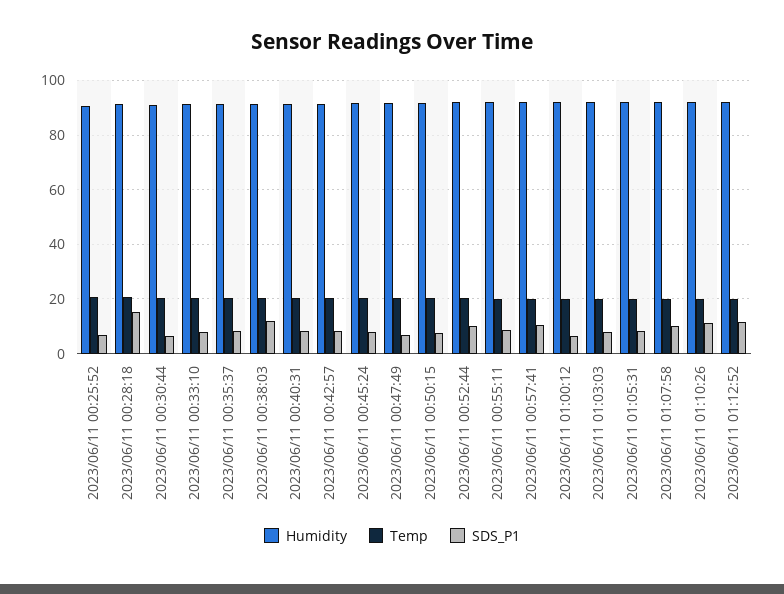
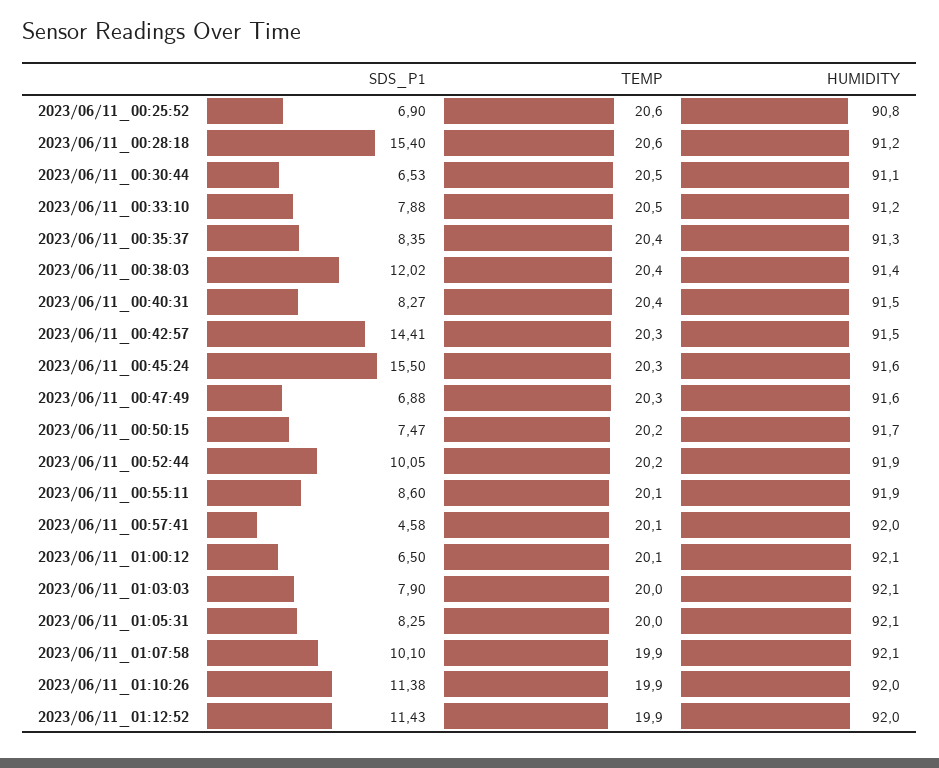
  {
    "Humidity": {
      "2023/06/11 00:25:52": 90.8,
      "2023/06/11 00:28:18": 91.2,
      "2023/06/11 00:30:44": 91.1,
      "2023/06/11 00:33:10": 91.2,
      "2023/06/11 00:35:37": 91.3,
      "2023/06/11 00:38:03": 91.4,
      "2023/06/11 00:40:31": 91.5,
      "2023/06/11 00:42:57": 91.5,
      "2023/06/11 00:45:24": 91.6,
      "2023/06/11 00:47:49": 91.6,
      "2023/06/11 00:50:15": 91.7,
      "2023/06/11 00:52:44": 91.9,
      "2023/06/11 00:55:11": 91.9,
      "2023/06/11 00:57:41": 92,
      "2023/06/11 01:00:12": 92.1,
      "2023/06/11 01:03:03": 92.1,
      "2023/06/11 01:05:31": 92.1,
      "2023/06/11 01:07:58": 92.1,
      "2023/06/11 01:10:26": 92,
      "2023/06/11 01:12:52": 92
    },
    "Temp": {
      "2023/06/11 00:25:52": 20.6,
      "2023/06/11 00:28:18": 20.6,
      "2023/06/11 00:30:44": 20.5,
      "2023/06/11 00:33:10": 20.5,
      "2023/06/11 00:35:37": 20.4,
      "2023/06/11 00:38:03": 20.4,
      "2023/06/11 00:40:31": 20.4,
      "2023/06/11 00:42:57": 20.3,
      "2023/06/11 00:45:24": 20.3,
      "2023/06/11 00:47:49": 20.3,
      "2023/06/11 00:50:15": 20.2,
      "2023/06/11 00:52:44": 20.2,
      "2023/06/11 00:55:11": 20.1,
      "2023/06/11 00:57:41": 20.1,
      "2023/06/11 01:00:12": 20.1,
      "2023/06/11 01:03:03": 20,
      "2023/06/11 01:05:31": 20,
      "2023/06/11 01:07:58": 19.9,
      "2023/06/11 01:10:26": 19.9,
      "2023/06/11 01:12:52": 19.9
    },
    "SDS_P1": {
      "2023/06/11 00:25:52": 6.9,
      "2023/06/11 00:28:18": 15.4,
      "2023/06/11 00:30:44": 6.53,
      "2023/06/11 00:33:10": 7.88,
      "2023/06/11 00:35:37": 8.35,
      "2023/06/11 00:38:03": 12.02,
      "2023/06/11 00:40:31": 8.27,
-     "2023/06/11 00:42:57": 7.5,
+     "2023/06/11 00:42:57": 14.41,
-     "2023/06/11 00:45:24": 7.5,
+     "2023/06/11 00:45:24": 15.5,
      "2023/06/11 00:47:49": 6.88,
      "2023/06/11 00:50:15": 7.47,
      "2023/06/11 00:52:44": 10.05,
      "2023/06/11 00:55:11": 8.6,
-     "2023/06/11 00:57:41": 10,
+     "2023/06/11 00:57:41": 4.58,
      "2023/06/11 01:00:12": 6.5,
      "2023/06/11 01:03:03": 7.9,
      "2023/06/11 01:05:31": 8.25,
      "2023/06/11 01:07:58": 10.1,
      "2023/06/11 01:10:26": 11.38,
      "2023/06/11 01:12:52": 11.43
    }
  }

